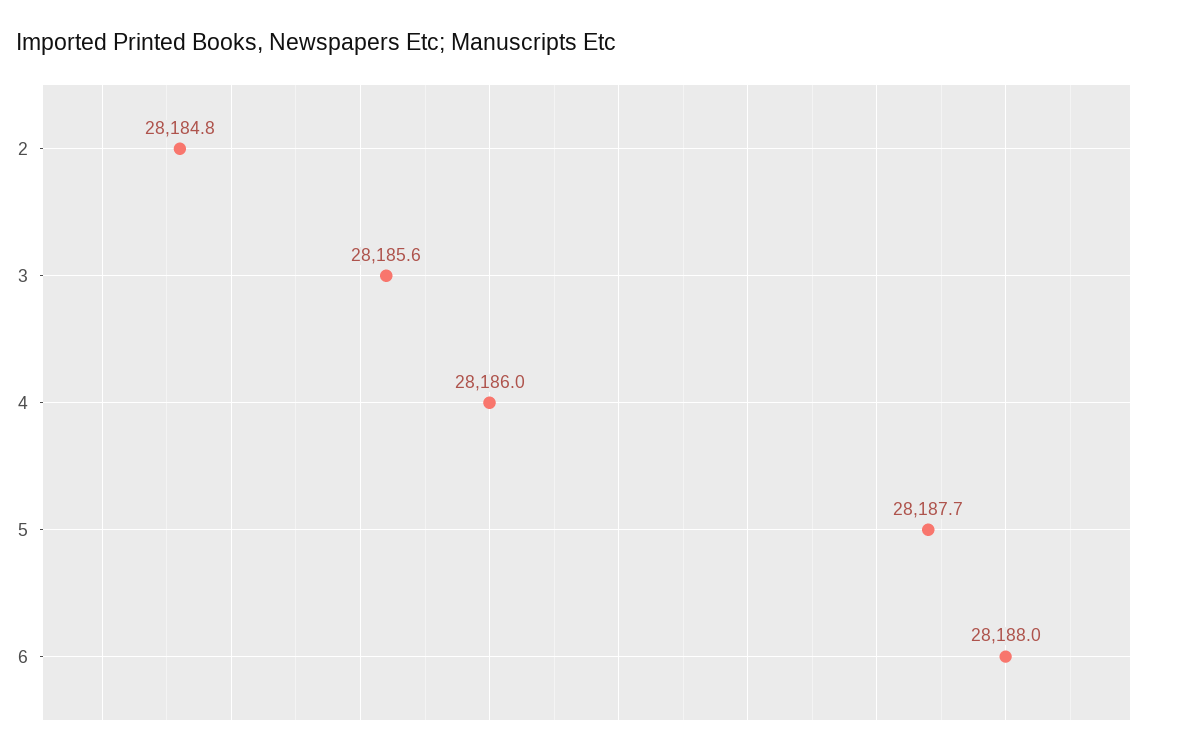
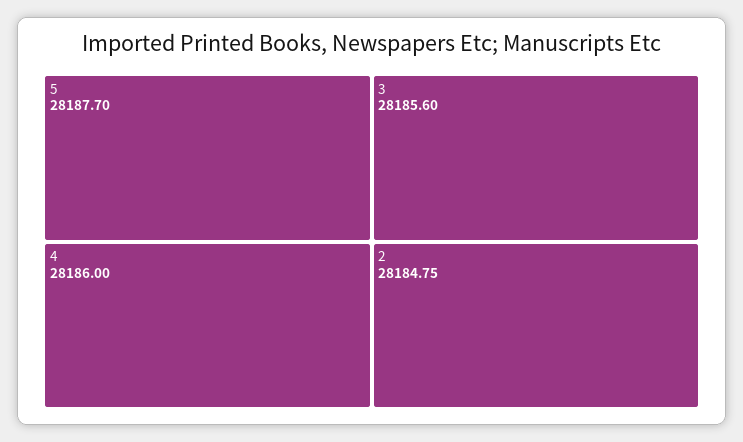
  {
    "2": 28184.75,
    "3": 28185.6,
    "4": 28186,
-   "5": 28187.7,
+   "5": 28187.7
-   "6": 28188
  }

